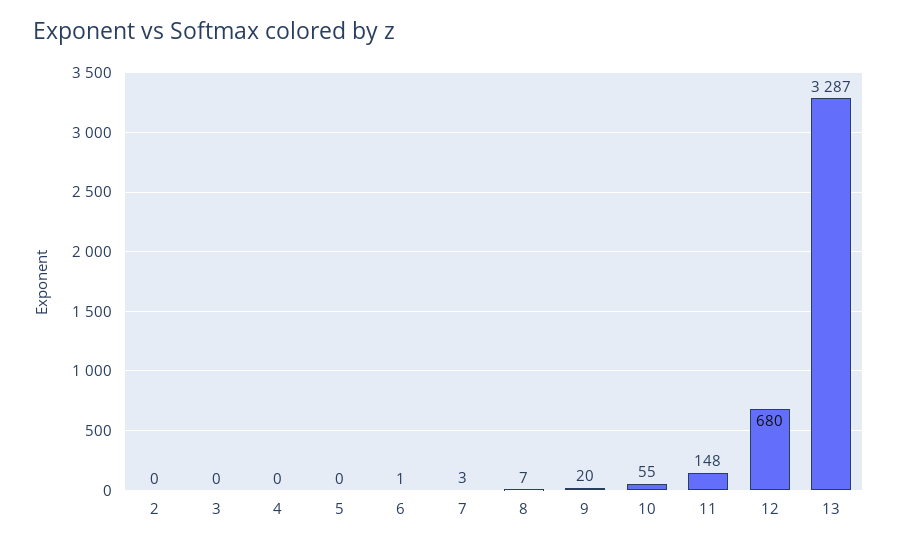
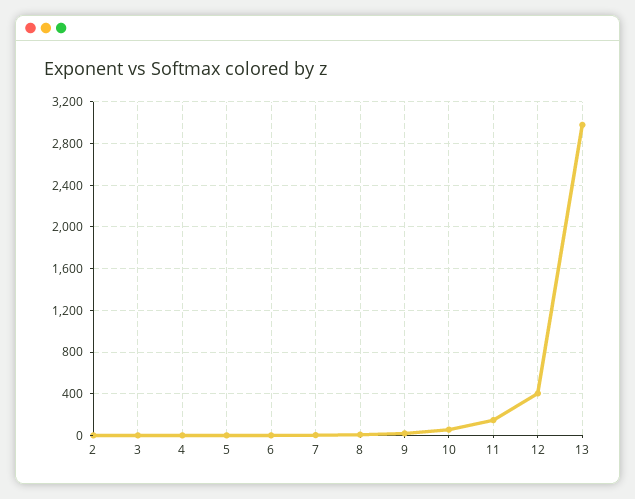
  {
    "2": 0,
    "3": 0,
    "4": 0,
    "5": 0,
    "6": 1,
    "7": 3,
    "8": 7,
    "9": 20,
    "10": 55,
    "11": 148,
-   "12": 680,
+   "12": 400,
-   "13": 3287
+   "13": 3000
  }

